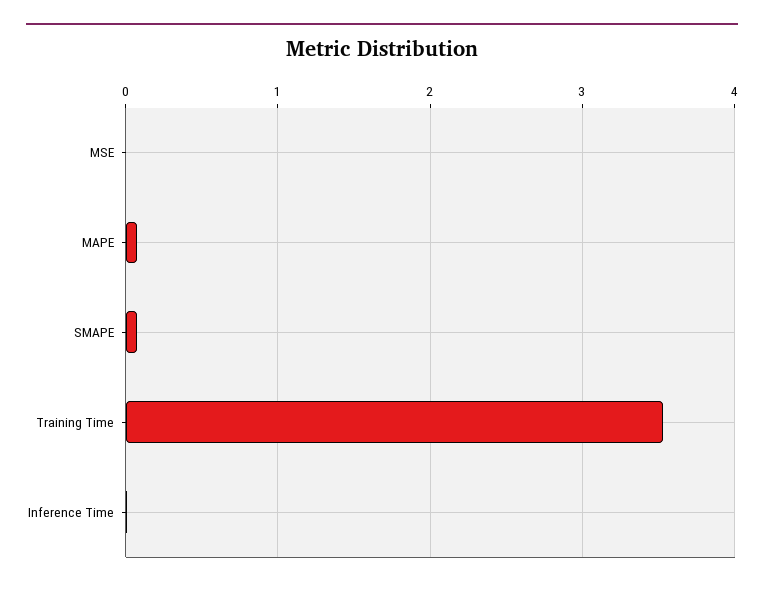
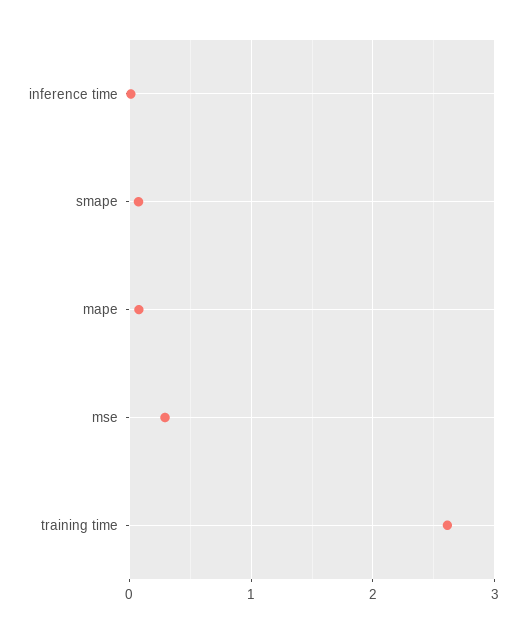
  {
-   "MSE": 0,
+   "MSE": 0.3,
    "MAPE": 0.1,
    "SMAPE": 0.1,
-   "Training Time": 3.5,
+   "Training Time": 2.6,
    "Inference Time": 0
  }

